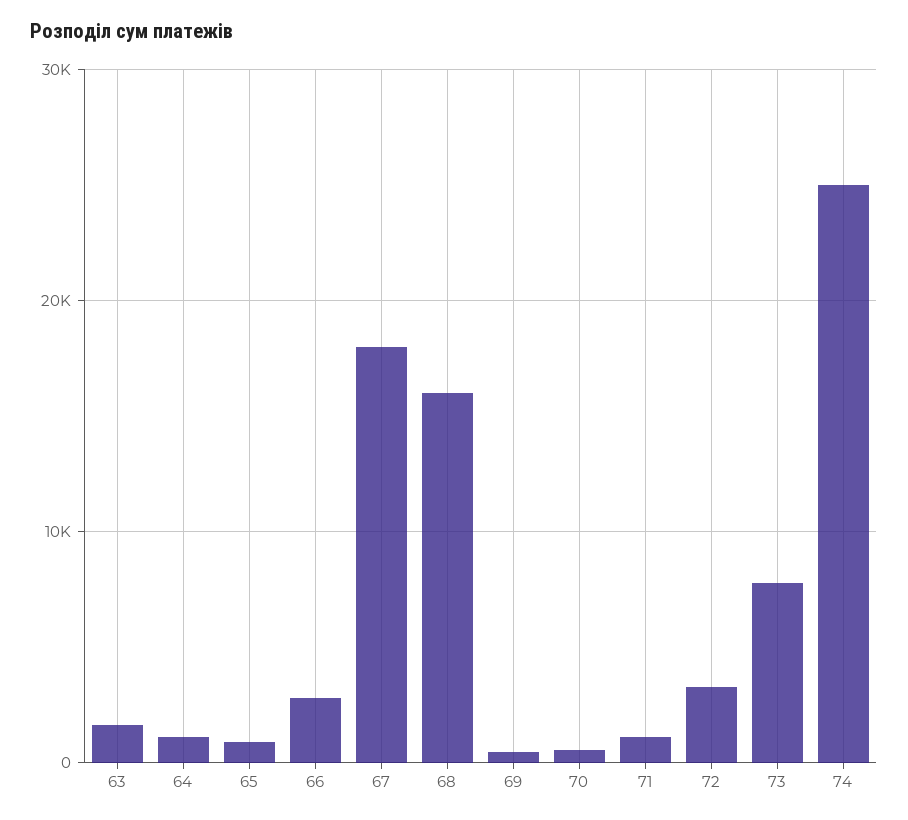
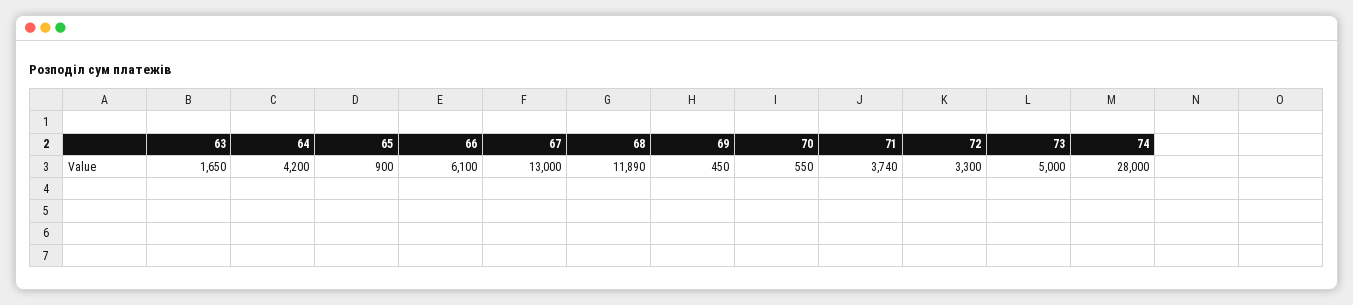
  {
    "63": 1650,
-   "64": 1000,
+   "64": 4200,
    "65": 900,
-   "66": 3000,
+   "66": 6100,
-   "67": 18000,
+   "67": 13000,
-   "68": 16000,
+   "68": 11890,
    "69": 450,
    "70": 550,
-   "71": 1000,
+   "71": 3740,
    "72": 3300,
-   "73": 8000,
+   "73": 5000,
-   "74": 25000
+   "74": 28000
  }

